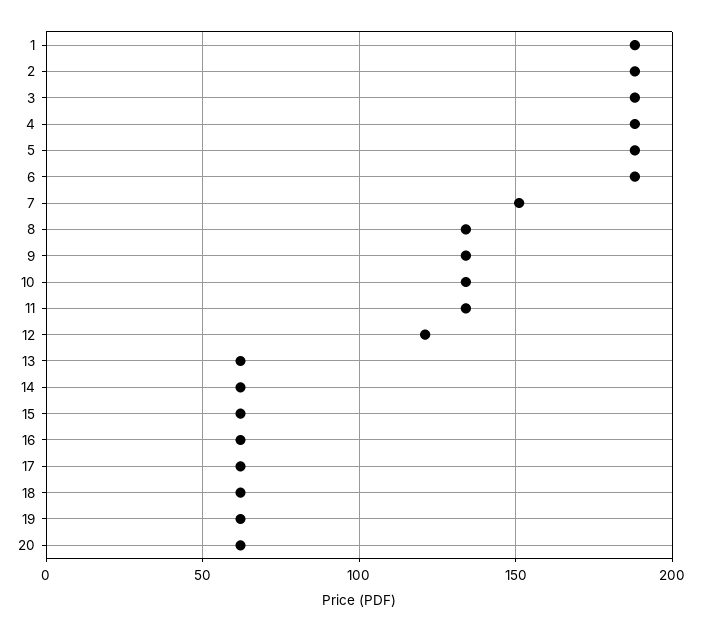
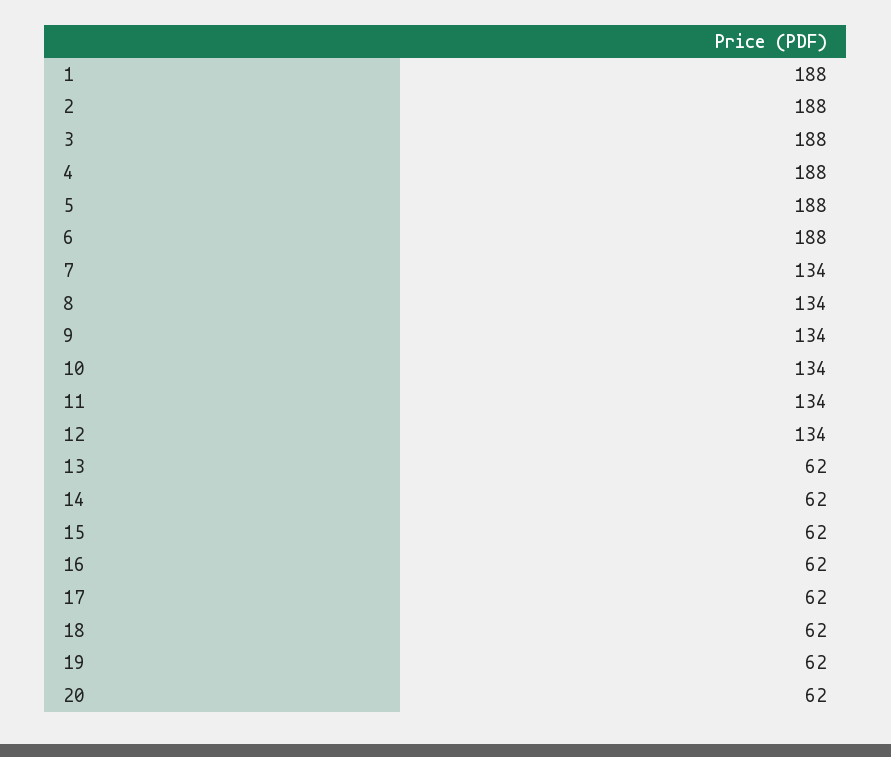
  {
    "1": 188,
    "2": 188,
    "3": 188,
    "4": 188,
    "5": 188,
    "6": 188,
-   "7": 150,
+   "7": 134,
    "8": 134,
    "9": 134,
    "10": 134,
    "11": 134,
-   "12": 120,
+   "12": 134,
    "13": 62,
    "14": 62,
    "15": 62,
    "16": 62,
    "17": 62,
    "18": 62,
    "19": 62,
    "20": 62
  }

